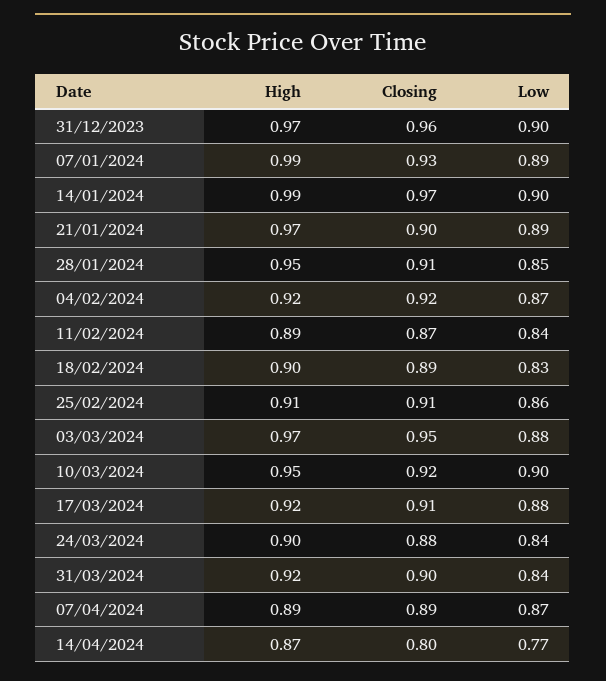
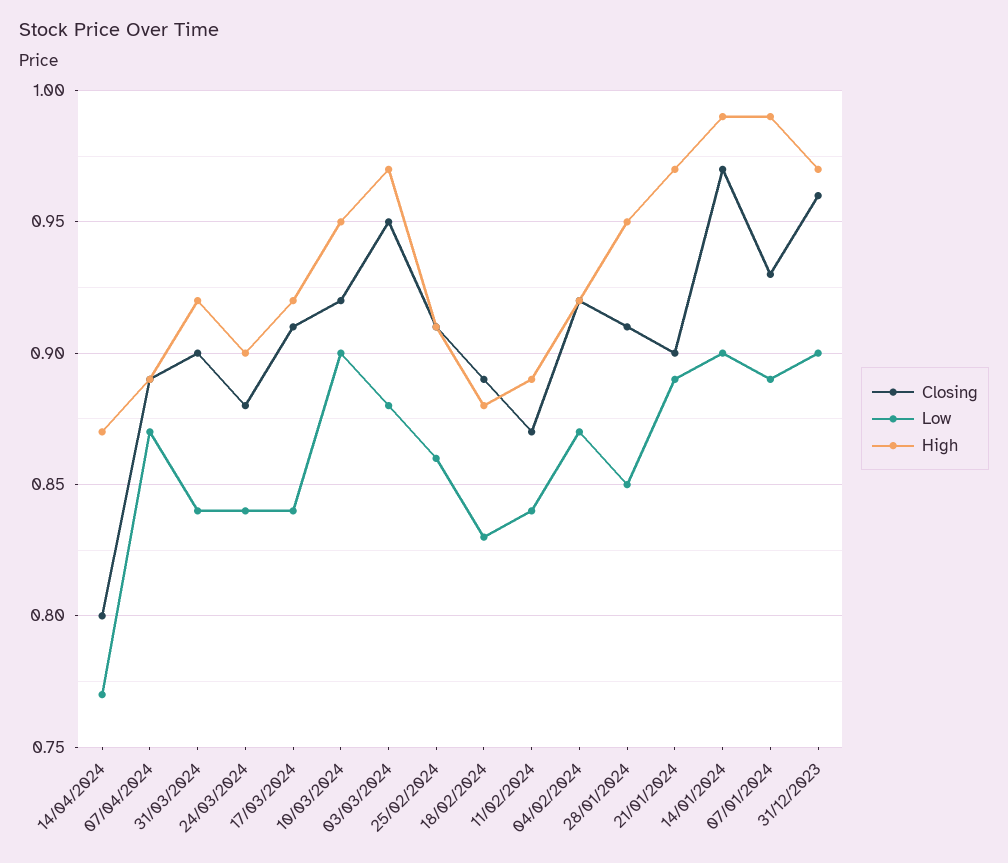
  {
    "High": {
      "31/12/2023": 0.97,
      "07/01/2024": 0.99,
      "14/01/2024": 0.99,
      "21/01/2024": 0.97,
      "28/01/2024": 0.95,
      "04/02/2024": 0.92,
      "11/02/2024": 0.89,
-     "18/02/2024": 0.9,
+     "18/02/2024": 0.88,
      "25/02/2024": 0.91,
      "03/03/2024": 0.97,
      "10/03/2024": 0.95,
      "17/03/2024": 0.92,
      "24/03/2024": 0.9,
      "31/03/2024": 0.92,
      "07/04/2024": 0.89,
      "14/04/2024": 0.87
    },
    "Closing": {
      "31/12/2023": 0.96,
      "07/01/2024": 0.93,
      "14/01/2024": 0.97,
      "21/01/2024": 0.9,
      "28/01/2024": 0.91,
      "04/02/2024": 0.92,
      "11/02/2024": 0.87,
      "18/02/2024": 0.89,
      "25/02/2024": 0.91,
      "03/03/2024": 0.95,
      "10/03/2024": 0.92,
      "17/03/2024": 0.91,
      "24/03/2024": 0.88,
      "31/03/2024": 0.9,
      "07/04/2024": 0.89,
      "14/04/2024": 0.8
    },
    "Low": {
      "31/12/2023": 0.9,
      "07/01/2024": 0.89,
      "14/01/2024": 0.9,
      "21/01/2024": 0.89,
      "28/01/2024": 0.85,
      "04/02/2024": 0.87,
      "11/02/2024": 0.84,
      "18/02/2024": 0.83,
      "25/02/2024": 0.86,
      "03/03/2024": 0.88,
      "10/03/2024": 0.9,
-     "17/03/2024": 0.88,
+     "17/03/2024": 0.84,
      "24/03/2024": 0.84,
      "31/03/2024": 0.84,
      "07/04/2024": 0.87,
      "14/04/2024": 0.77
    }
  }

